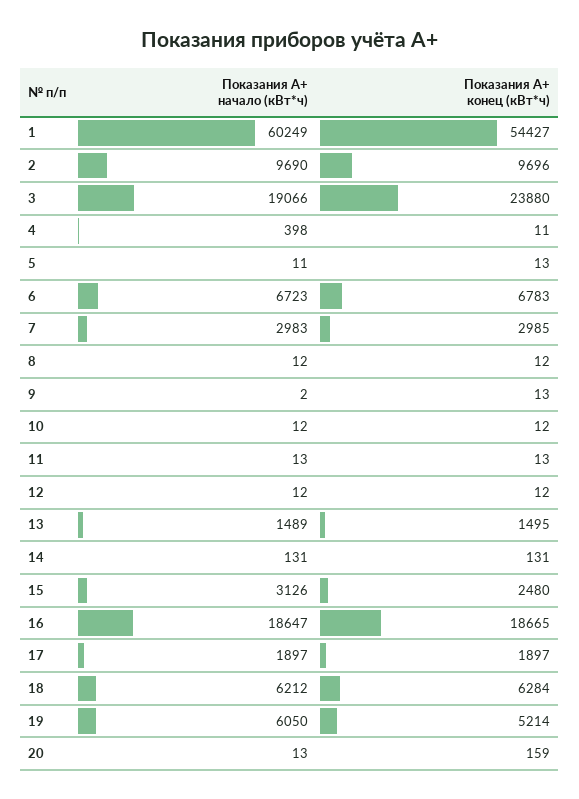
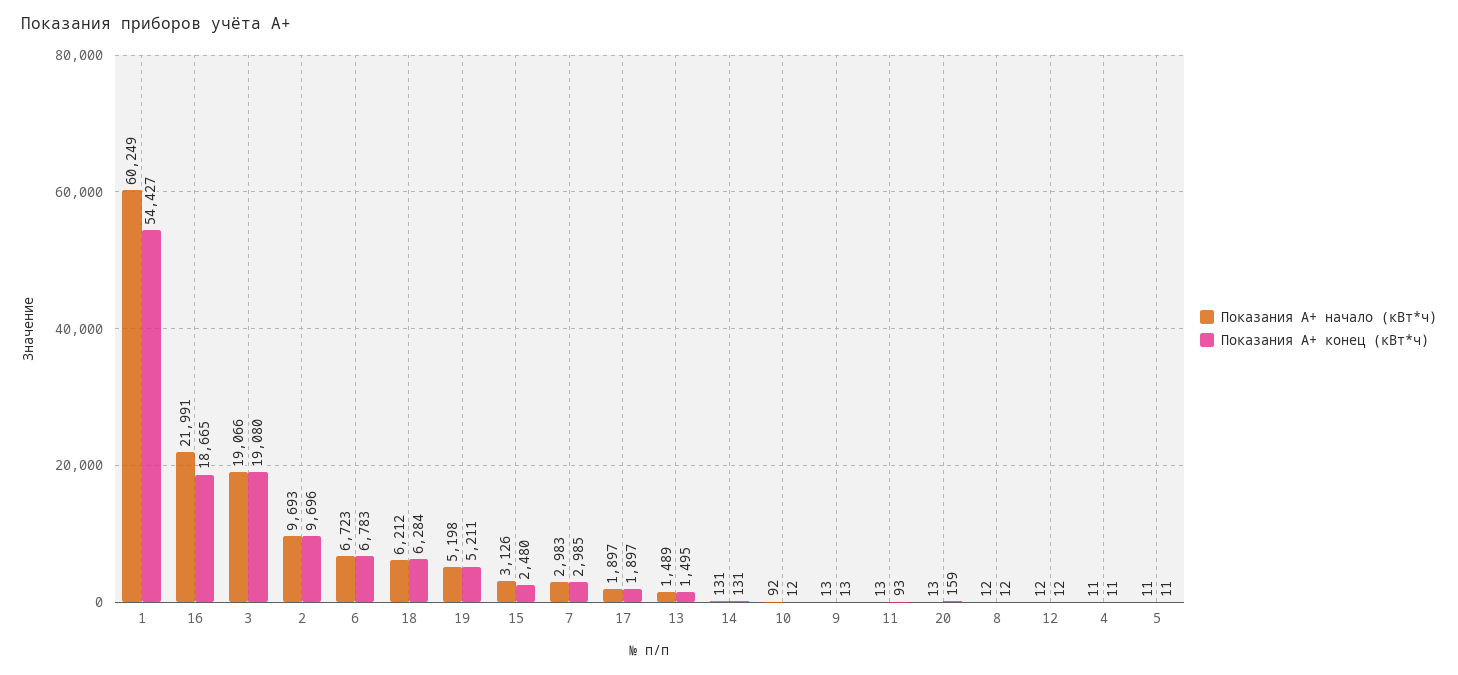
  {
    "Показания А+ начало (кВт*ч)": {
      "1": 60249,
-     "2": 9690,
+     "2": 9693,
      "3": 19066,
-     "4": 398,
+     "4": 11,
      "5": 11,
      "6": 6723,
      "7": 2983,
      "8": 12,
-     "9": 2,
+     "9": 13,
-     "10": 12,
+     "10": 92,
      "11": 13,
      "12": 12,
      "13": 1489,
      "14": 131,
      "15": 3126,
-     "16": 18647,
+     "16": 21991,
      "17": 1897,
      "18": 6212,
-     "19": 6050,
+     "19": 5198,
      "20": 13
    },
    "Показания А+ конец (кВт*ч)": {
      "1": 54427,
      "2": 9696,
-     "3": 23880,
+     "3": 19080,
      "4": 11,
-     "5": 13,
+     "5": 11,
      "6": 6783,
      "7": 2985,
      "8": 12,
      "9": 13,
      "10": 12,
-     "11": 13,
+     "11": 93,
      "12": 12,
      "13": 1495,
      "14": 131,
      "15": 2480,
      "16": 18665,
      "17": 1897,
      "18": 6284,
-     "19": 5214,
+     "19": 5211,
      "20": 159
    }
  }

